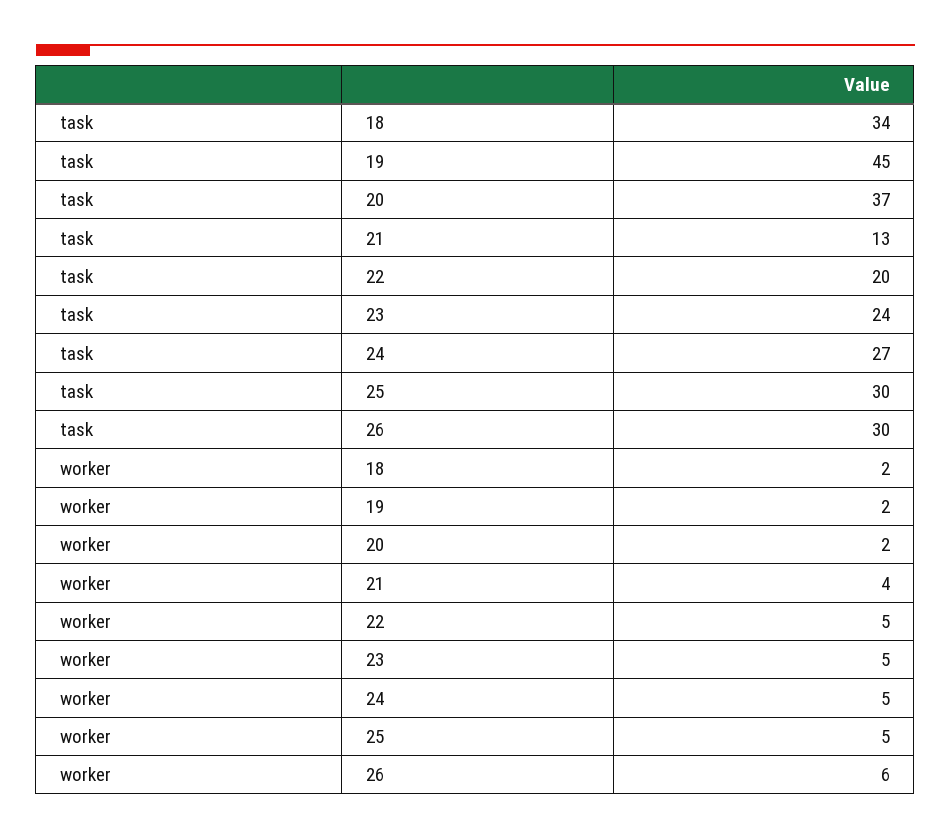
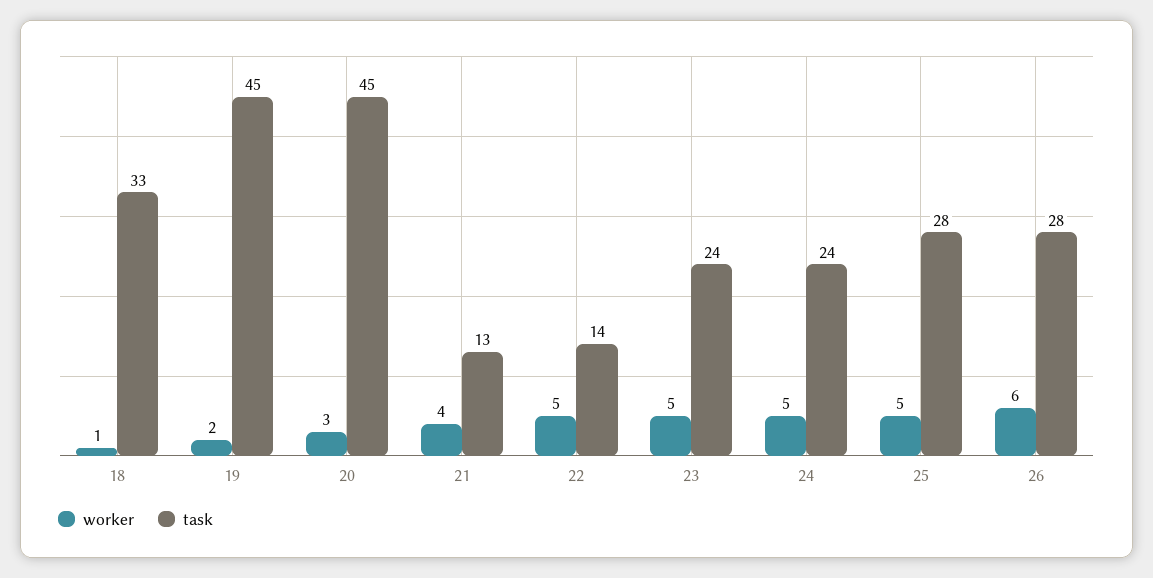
  {
    "task": {
-     "18": 34,
+     "18": 33,
      "19": 45,
-     "20": 37,
+     "20": 45,
      "21": 13,
-     "22": 20,
+     "22": 14,
      "23": 24,
-     "24": 27,
+     "24": 24,
-     "25": 30,
+     "25": 28,
-     "26": 30
+     "26": 28
    },
    "worker": {
-     "18": 2,
+     "18": 1,
      "19": 2,
-     "20": 2,
+     "20": 3,
      "21": 4,
      "22": 5,
      "23": 5,
      "24": 5,
      "25": 5,
      "26": 6
    }
  }

